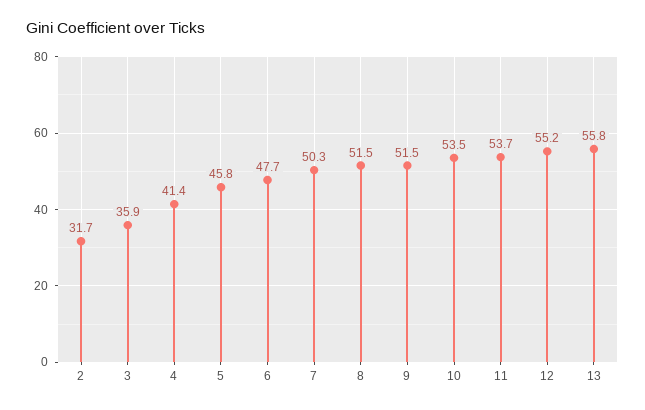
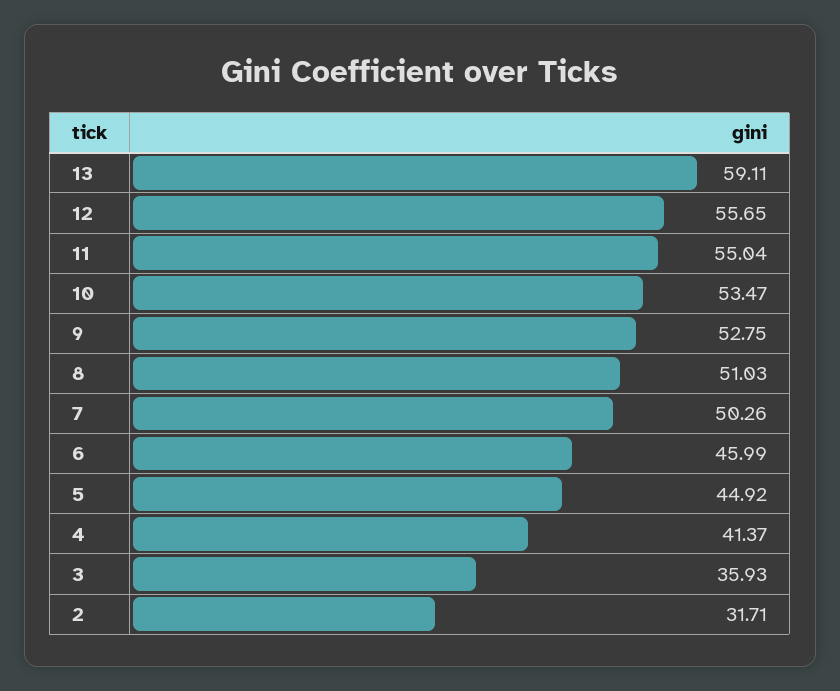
  {
    "2": 31.71,
    "3": 35.93,
    "4": 41.37,
-   "5": 45.8,
+   "5": 44.92,
-   "6": 47.7,
+   "6": 45.99,
    "7": 50.26,
-   "8": 51.5,
+   "8": 51.03,
-   "9": 51.5,
+   "9": 52.75,
    "10": 53.47,
-   "11": 53.7,
+   "11": 55.04,
-   "12": 55.2,
+   "12": 55.65,
-   "13": 55.8
+   "13": 59.11
  }

